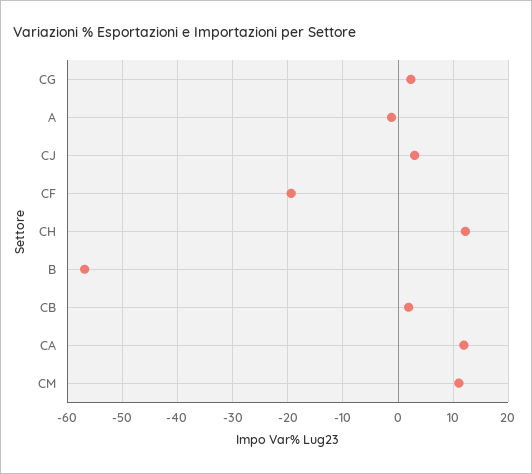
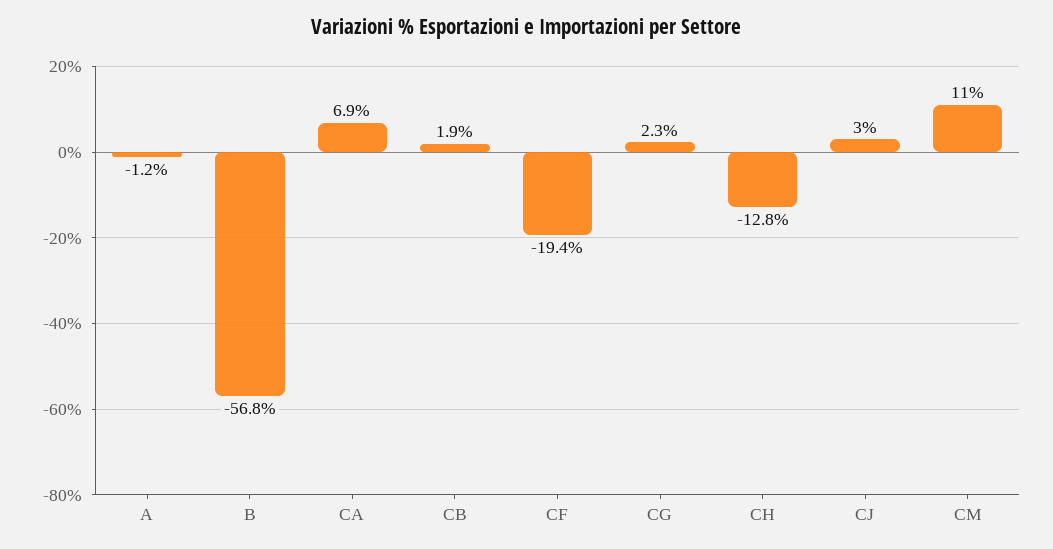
  {
    "CG": 2.3,
    "A": -1.2,
    "CJ": 3,
    "CF": -19.4,
-   "CH": 12,
+   "CH": -12.8,
    "B": -56.8,
    "CB": 1.9,
-   "CA": 12,
+   "CA": 6.9,
    "CM": 11
  }

